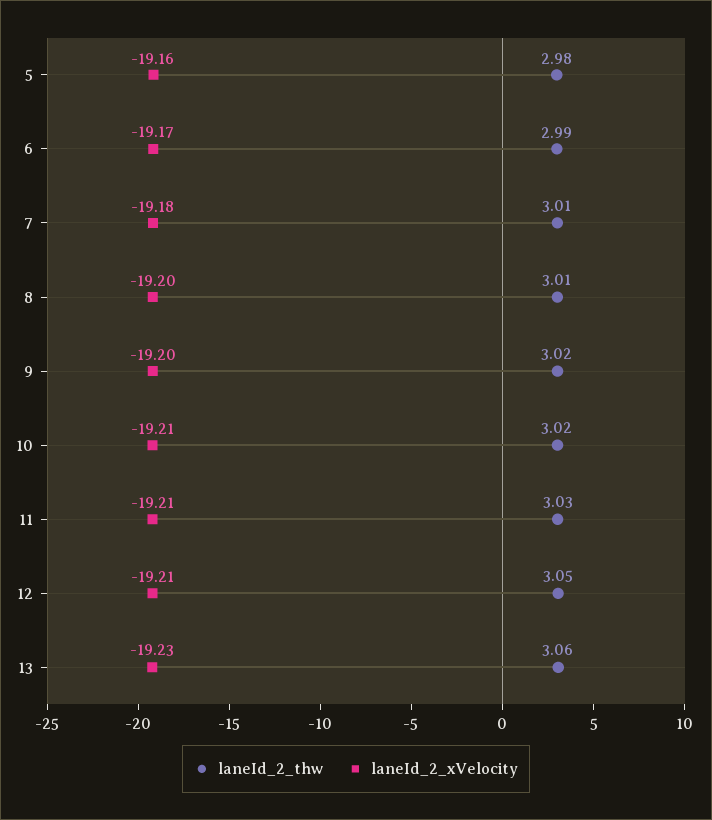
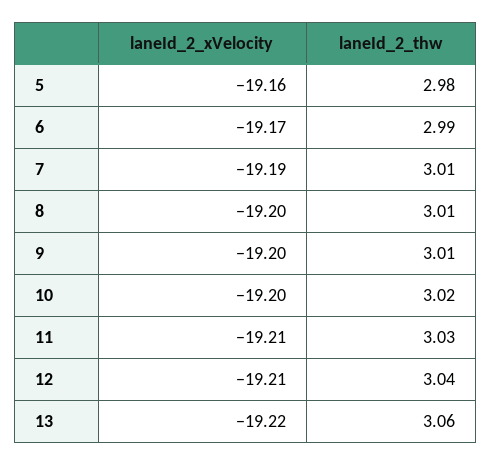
  {
    "laneId_2_thw": {
      "5": 2.98,
      "6": 2.99,
      "7": 3.01,
      "8": 3.01,
-     "9": 3.02,
+     "9": 3.01,
      "10": 3.02,
      "11": 3.03,
-     "12": 3.05,
+     "12": 3.04,
      "13": 3.06
    },
    "laneId_2_xVelocity": {
      "5": -19.16,
      "6": -19.17,
-     "7": -19.18,
+     "7": -19.19,
      "8": -19.2,
      "9": -19.2,
-     "10": -19.21,
+     "10": -19.2,
      "11": -19.21,
      "12": -19.21,
-     "13": -19.23
+     "13": -19.22
    }
  }

